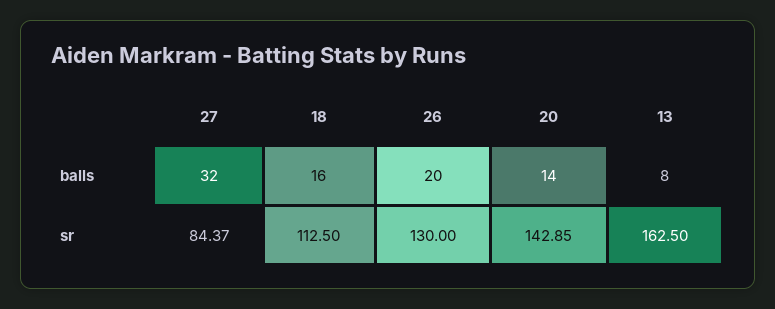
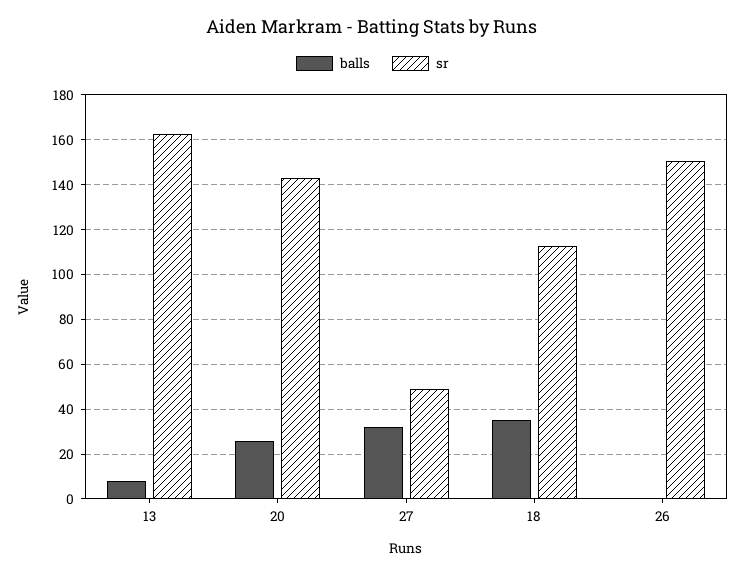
  {
    "balls": {
      "27": 32,
-     "18": 16,
+     "18": 35,
-     "26": 20,
+     "26": 0,
-     "20": 14,
+     "20": 25,
      "13": 8
    },
    "sr": {
-     "27": 84.37,
+     "27": 50,
      "18": 112.5,
-     "26": 130,
+     "26": 150,
      "20": 142.85,
      "13": 162.5
    }
  }

